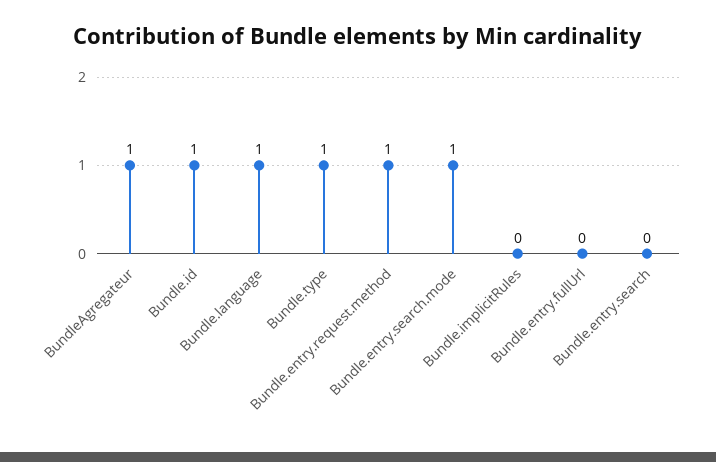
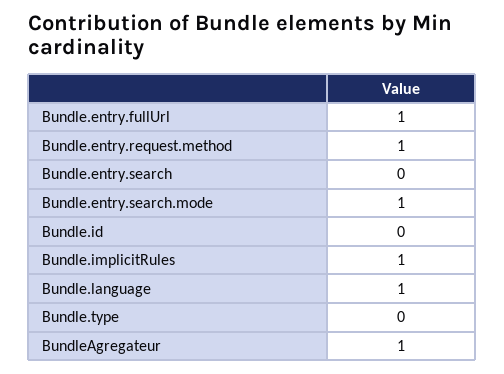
  {
    "BundleAgregateur": 1,
-   "Bundle.id": 1,
+   "Bundle.id": 0,
    "Bundle.language": 1,
-   "Bundle.type": 1,
+   "Bundle.type": 0,
    "Bundle.entry.request.method": 1,
    "Bundle.entry.search.mode": 1,
-   "Bundle.implicitRules": 0,
+   "Bundle.implicitRules": 1,
-   "Bundle.entry.fullUrl": 0,
+   "Bundle.entry.fullUrl": 1,
    "Bundle.entry.search": 0
  }

